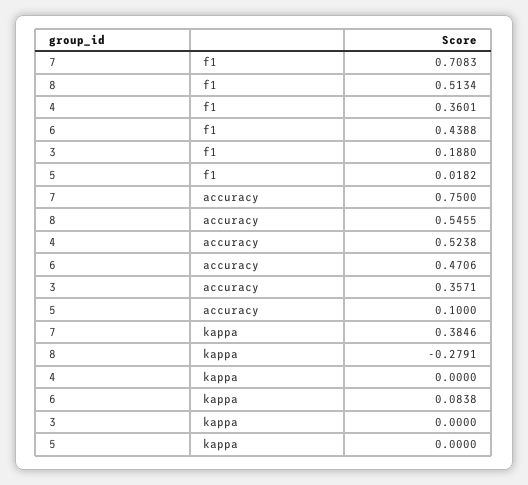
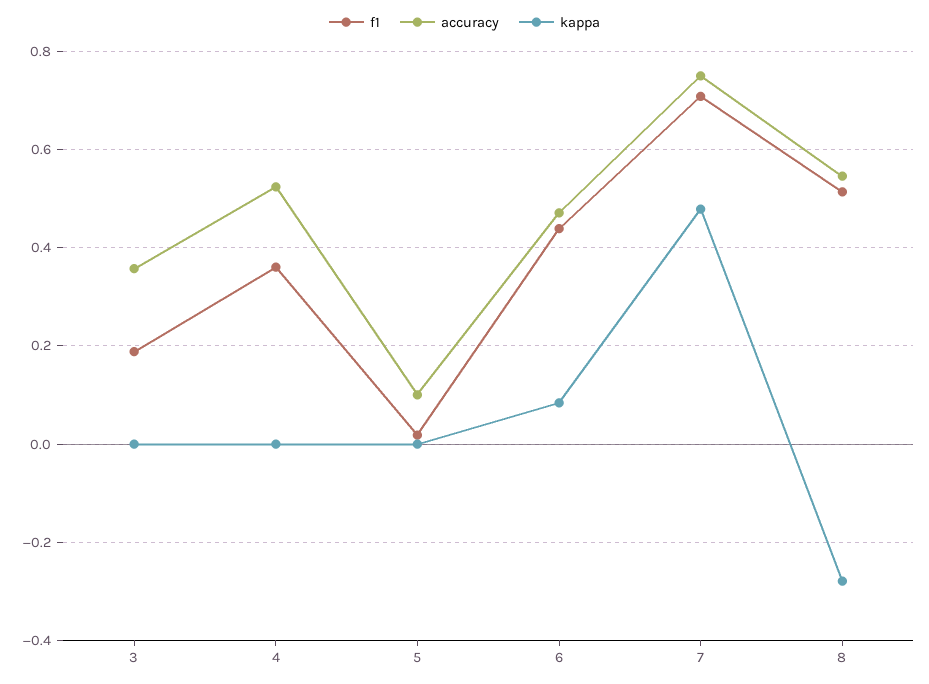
  {
    "f1": {
      "7": 0.7083,
      "8": 0.5134,
      "4": 0.3601,
      "6": 0.4388,
      "3": 0.188,
      "5": 0.0182
    },
    "accuracy": {
      "7": 0.75,
      "8": 0.5455,
      "4": 0.5238,
      "6": 0.4706,
      "3": 0.3571,
      "5": 0.1
    },
    "kappa": {
-     "7": 0.3846,
+     "7": 0.48,
      "8": -0.2791,
      "4": 0,
      "6": 0.0838,
      "3": 0,
      "5": 0
    }
  }

